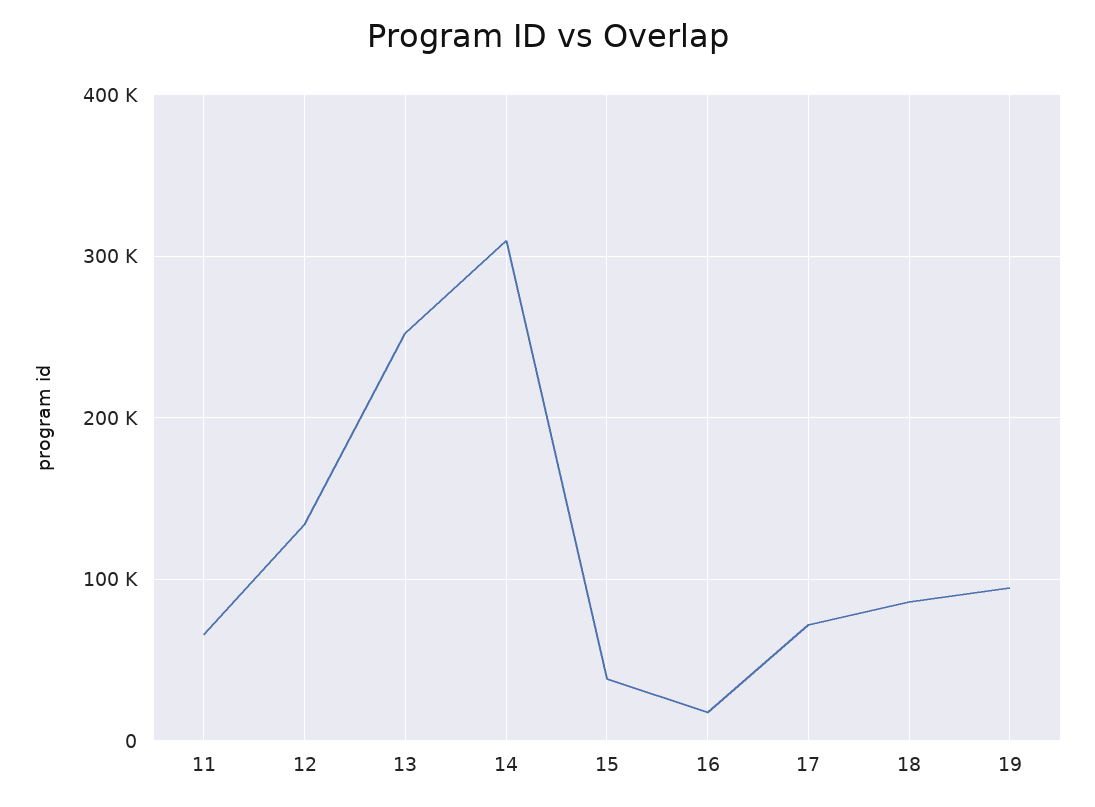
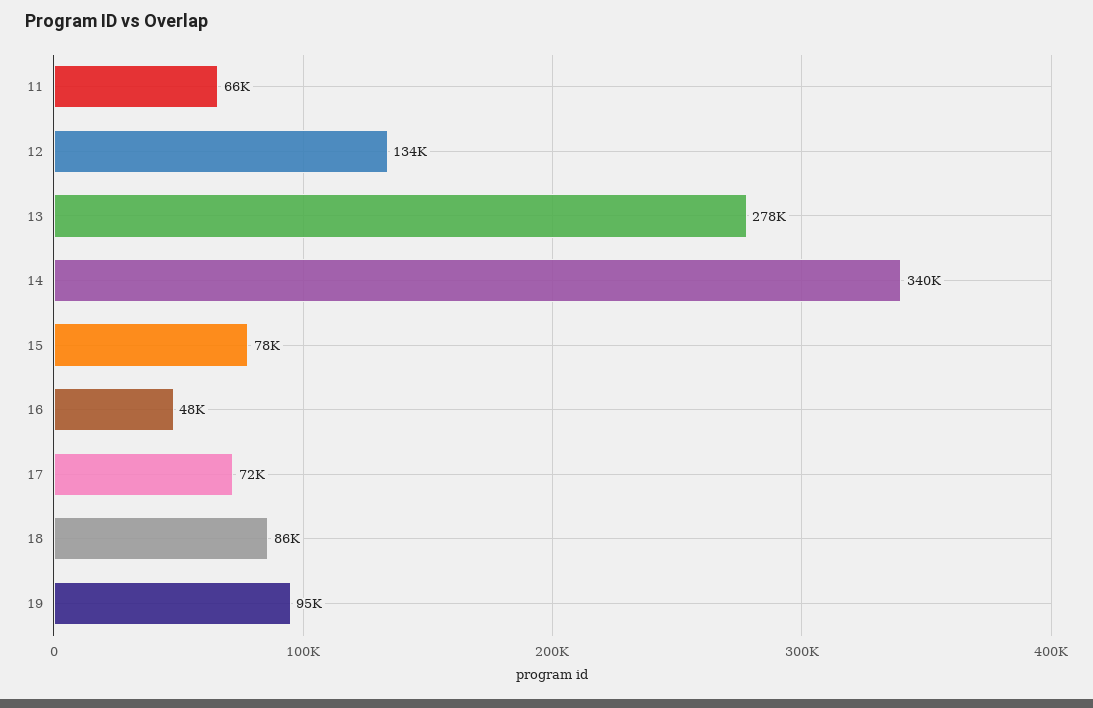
  {
    "11": 66000,
    "12": 134000,
-   "13": 250000,
+   "13": 278000,
-   "14": 310000,
+   "14": 340000,
-   "15": 40000,
+   "15": 78000,
-   "16": 20000,
+   "16": 48000,
    "17": 72000,
    "18": 86000,
    "19": 95000
  }

